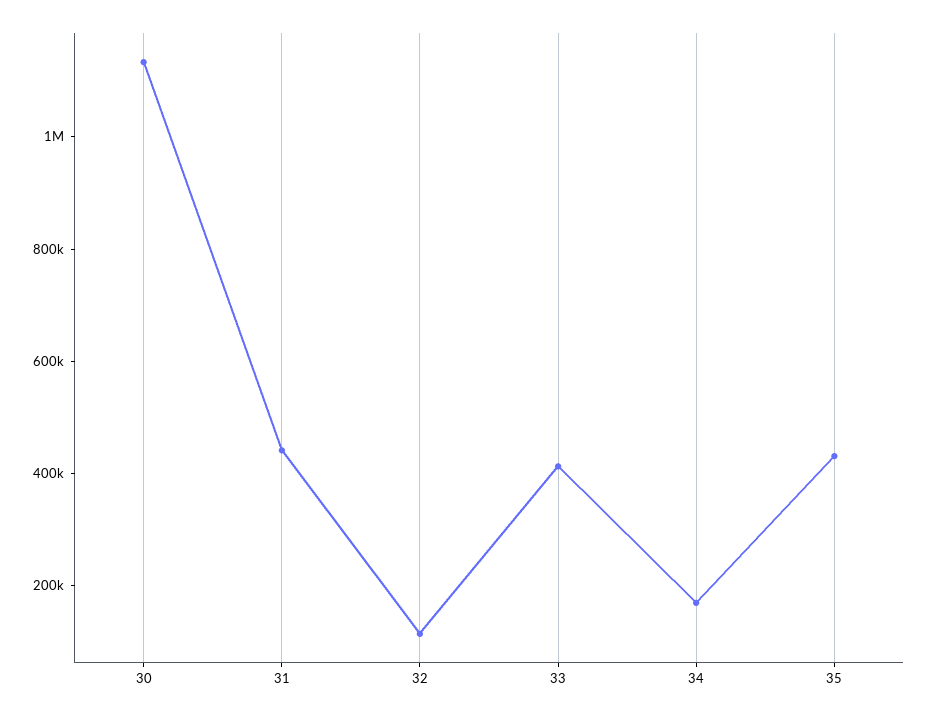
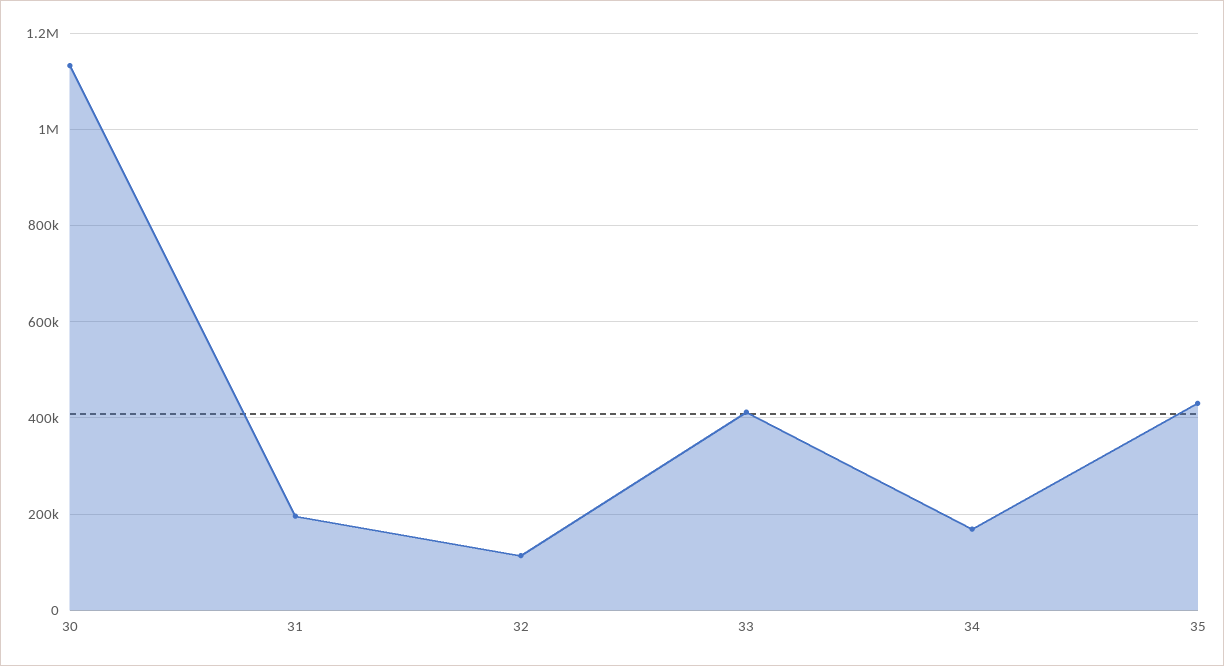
  {
    "30": 1140000,
-   "31": 450000,
+   "31": 200000,
    "32": 120000,
    "33": 420000,
    "34": 160000,
    "35": 440000
  }

